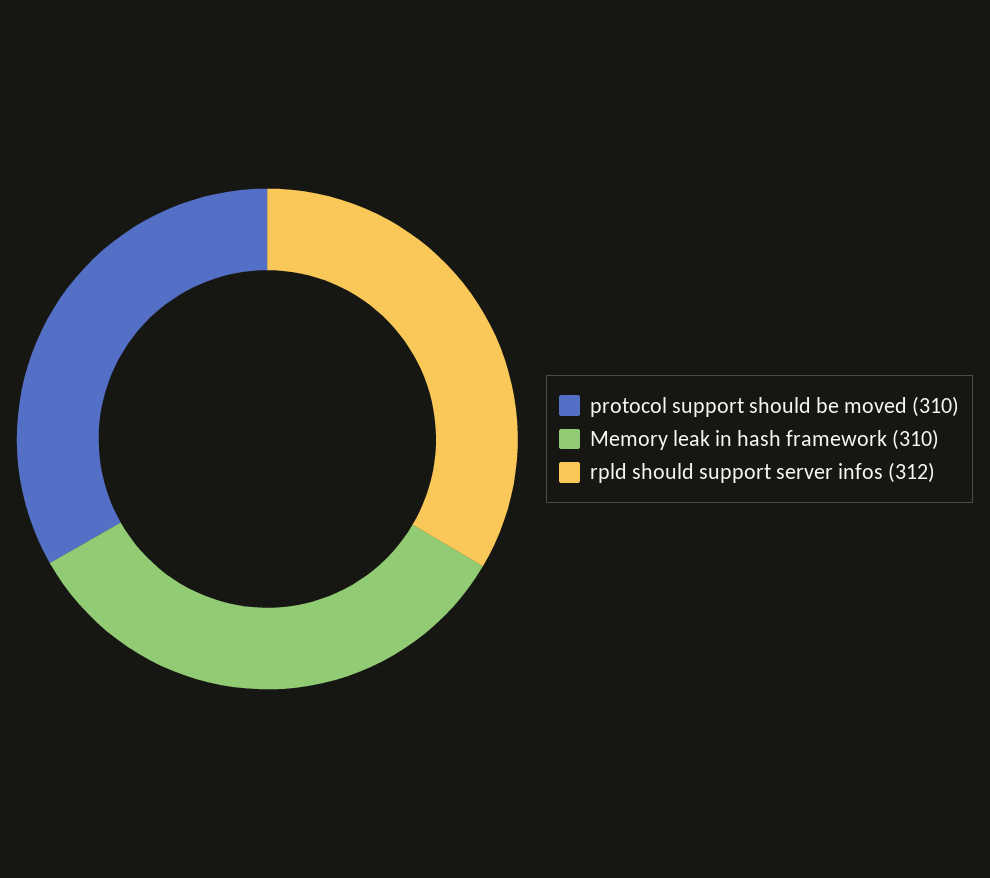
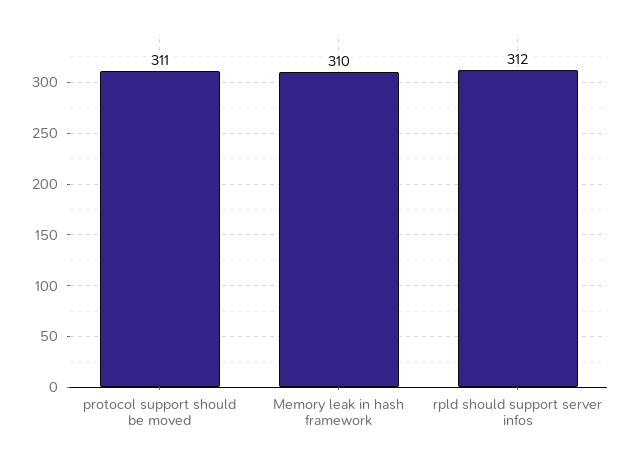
  {
-   "protocol support should be moved": 310,
+   "protocol support should be moved": 311,
    "Memory leak in hash framework": 310,
    "rpld should support server infos": 312
  }

